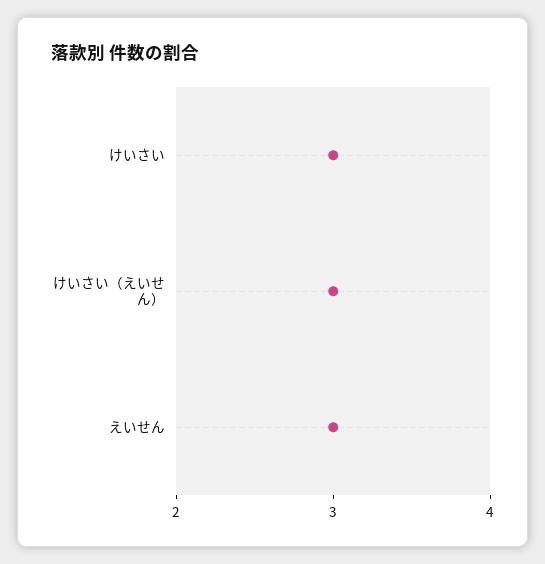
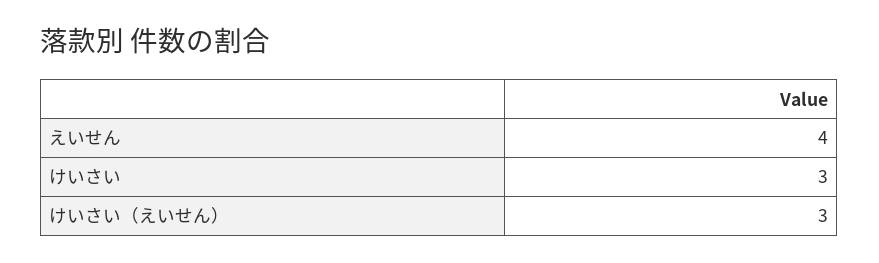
  {
    "けいさい": 3,
    "けいさい（えいせん）": 3,
-   "えいせん": 3
+   "えいせん": 4
  }

